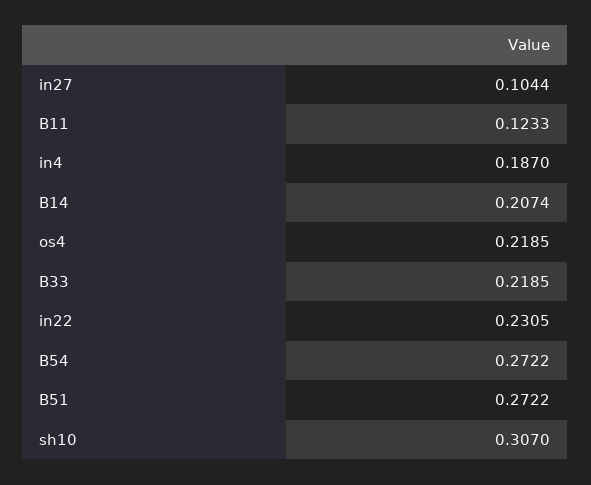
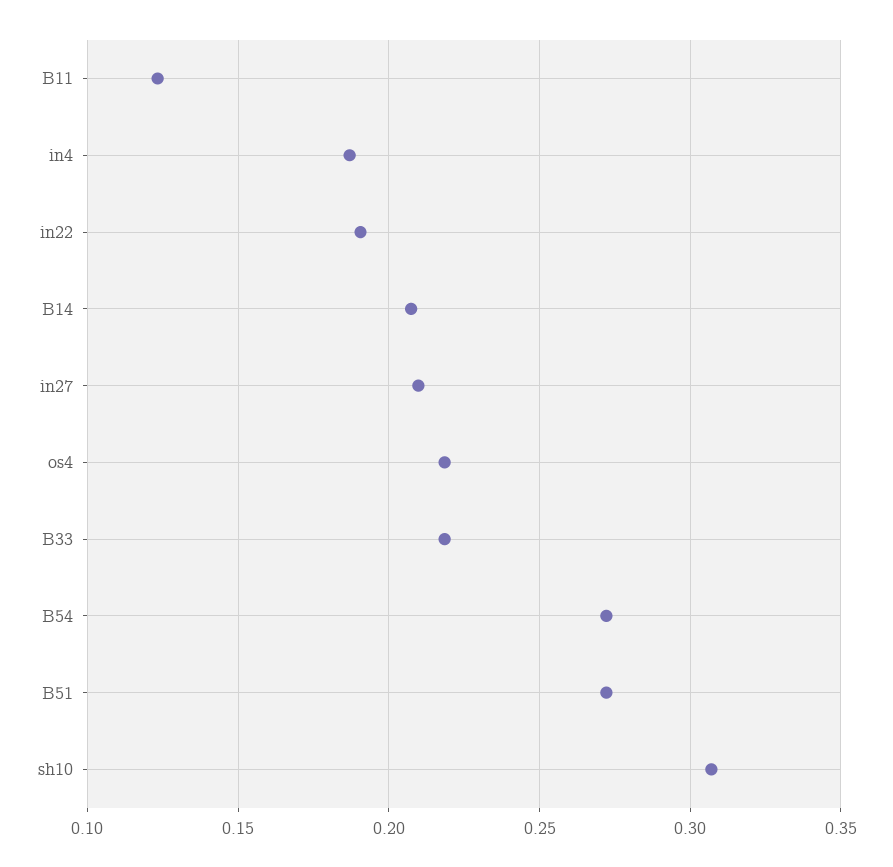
  {
-   "in27": 0.1044,
+   "in27": 0.21,
    "B11": 0.1233,
    "in4": 0.187,
    "B14": 0.2074,
    "os4": 0.2185,
    "B33": 0.2185,
-   "in22": 0.2305,
+   "in22": 0.19,
    "B54": 0.2722,
    "B51": 0.2722,
    "sh10": 0.307
  }

